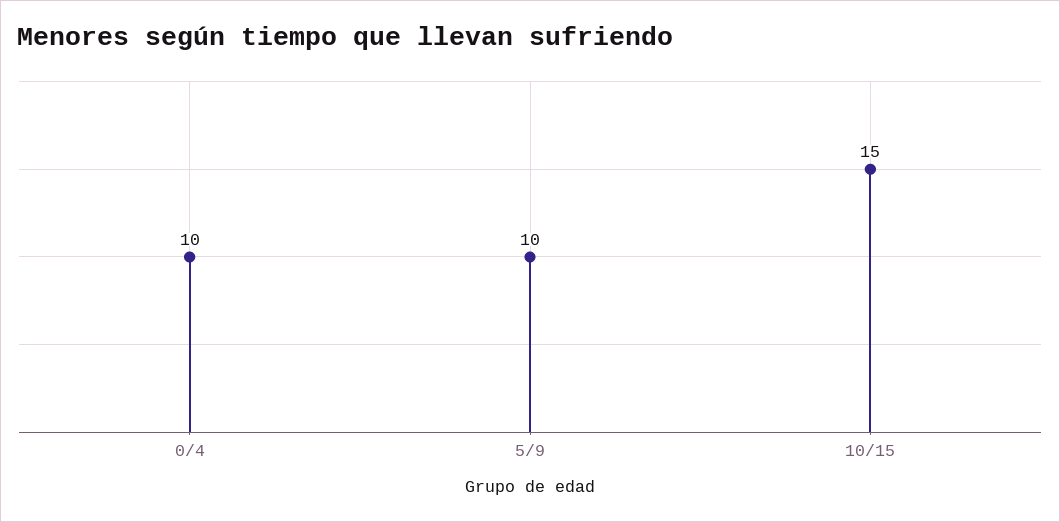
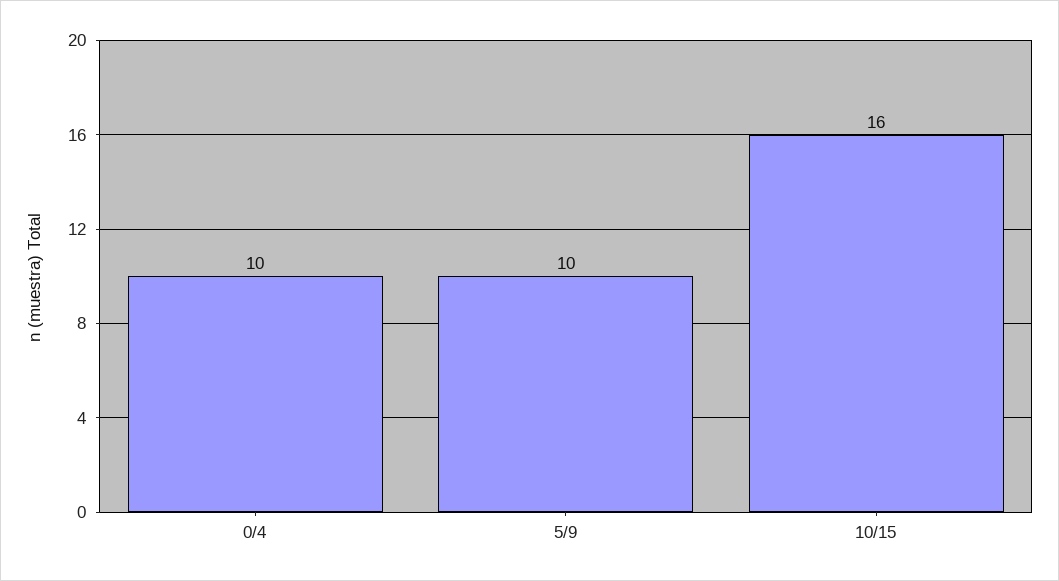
  {
    "0/4": 10,
    "5/9": 10,
-   "10/15": 15
+   "10/15": 16
  }

